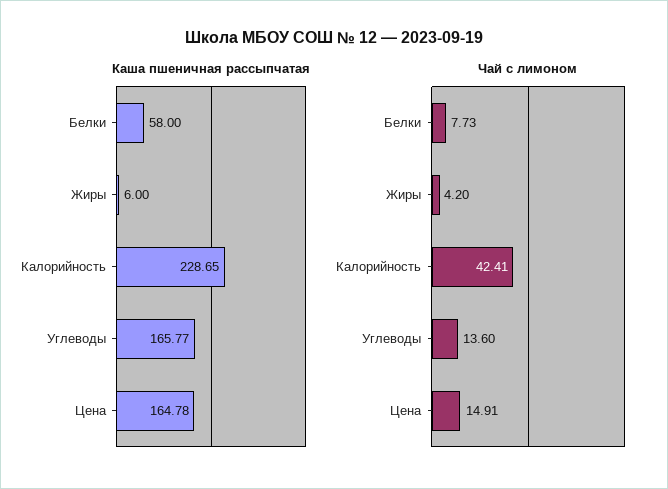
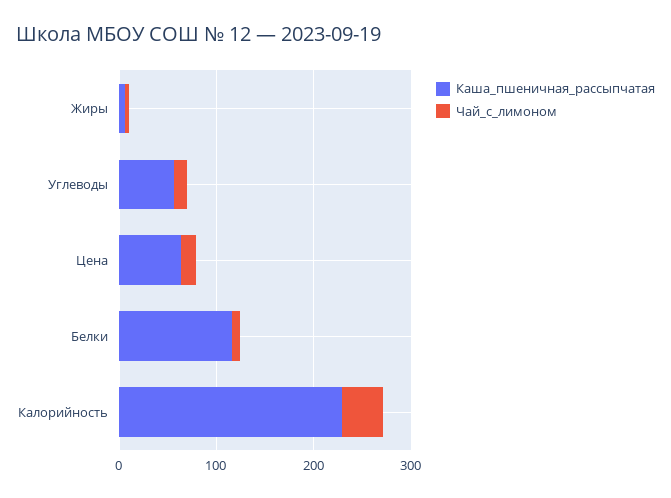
  {
    "Каша пшеничная рассыпчатая": {
-     "Белки": 58,
+     "Белки": 120,
      "Жиры": 6,
      "Калорийность": 228.65,
-     "Углеводы": 165.77,
+     "Углеводы": 60,
-     "Цена": 164.78
+     "Цена": 60
    },
    "Чай с лимоном": {
      "Белки": 7.73,
      "Жиры": 4.2,
      "Калорийность": 42.41,
      "Углеводы": 13.6,
      "Цена": 14.91
    }
  }

